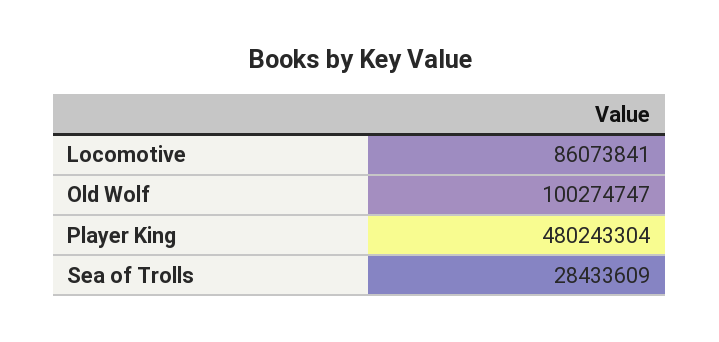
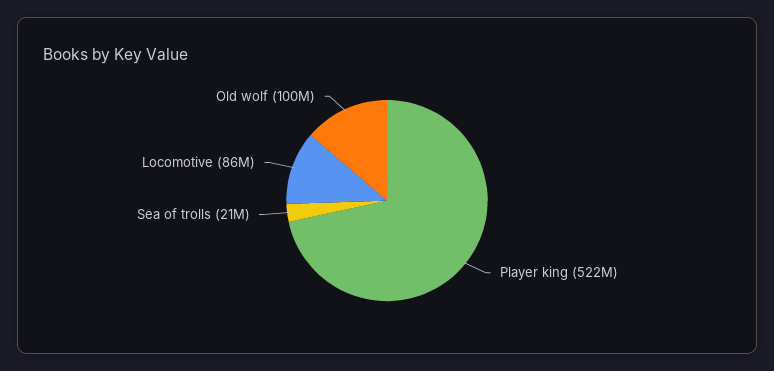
  {
    "Locomotive": 86073841,
    "Old Wolf": 100274747,
-   "Player King": 480243304,
+   "Player King": 522000000,
-   "Sea of Trolls": 28433609
+   "Sea of Trolls": 21000000
  }

